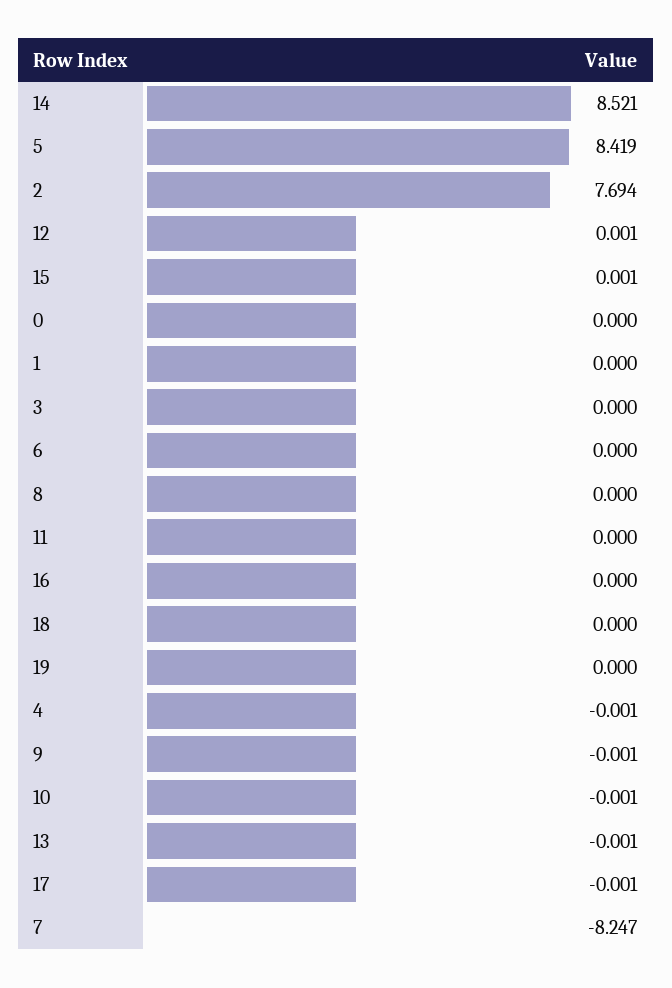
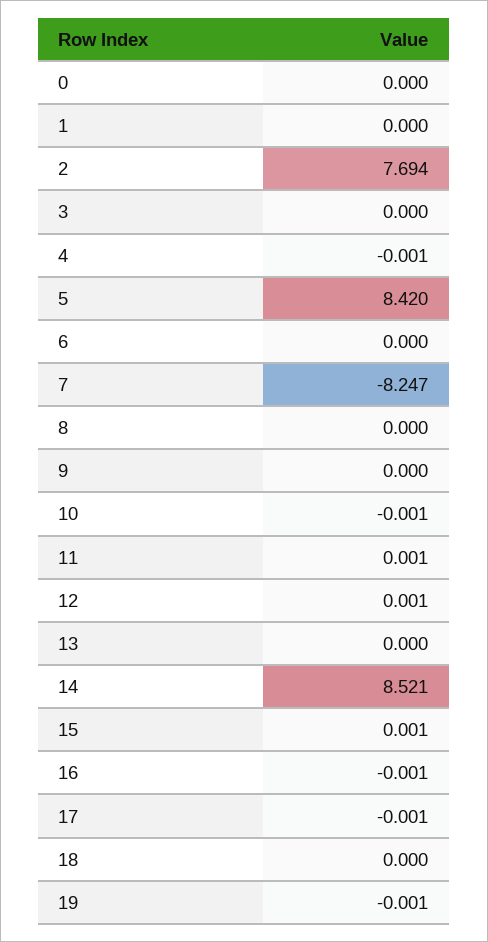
  {
    "14": 8.521,
-   "5": 8.419,
+   "5": 8.42,
    "2": 7.694,
    "12": 0.001,
    "15": 0.001,
    "0": 0,
    "1": 0,
    "3": 0,
    "6": 0,
    "8": 0,
-   "11": 0,
+   "11": 0.001,
-   "16": 0,
+   "16": -0.001,
    "18": 0,
-   "19": 0,
+   "19": -0.001,
    "4": -0.001,
-   "9": -0.001,
+   "9": 0,
    "10": -0.001,
-   "13": -0.001,
+   "13": 0,
    "17": -0.001,
    "7": -8.247
  }

